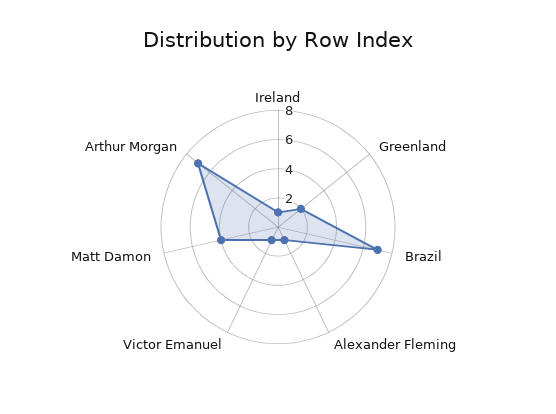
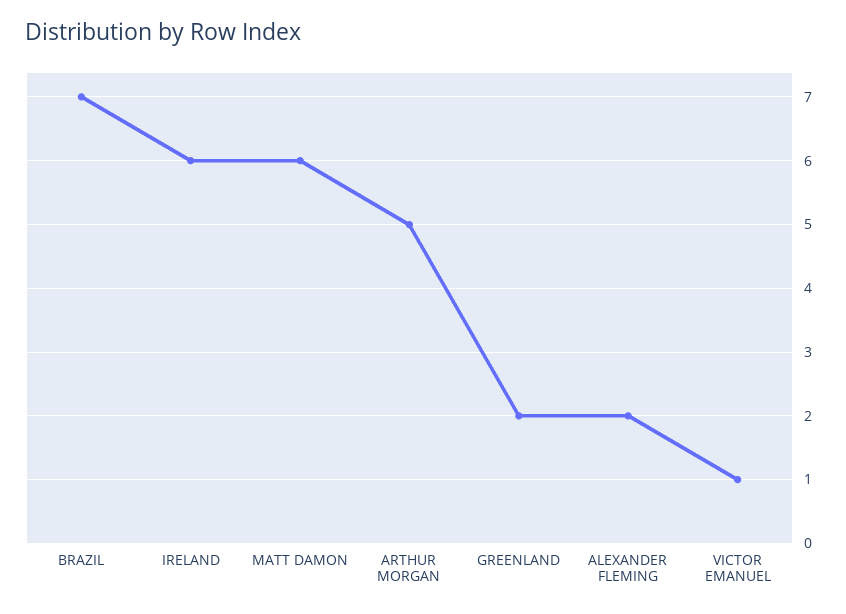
  {
-   "Ireland": 1,
+   "Ireland": 6,
    "Greenland": 2,
    "Brazil": 7,
-   "Alexander Fleming": 1,
+   "Alexander Fleming": 2,
    "Victor Emanuel": 1,
-   "Matt Damon": 4,
+   "Matt Damon": 6,
-   "Arthur Morgan": 7
+   "Arthur Morgan": 5
  }

